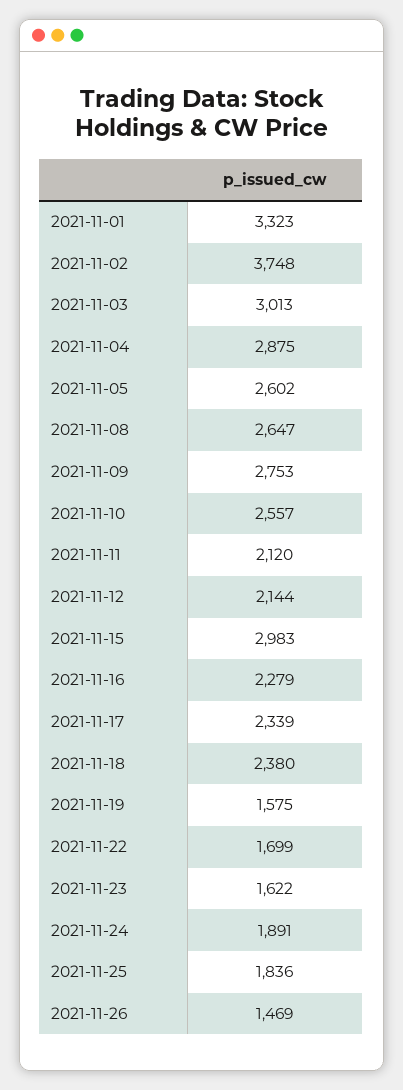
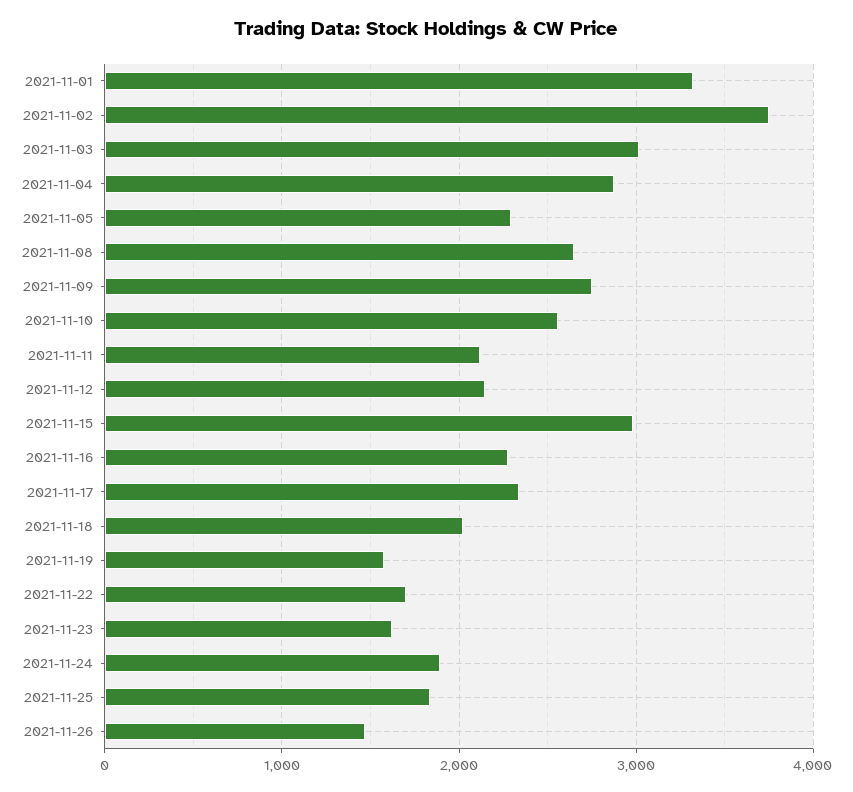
  {
    "2021-11-01": 3323,
    "2021-11-02": 3748,
    "2021-11-03": 3013,
    "2021-11-04": 2875,
-   "2021-11-05": 2602,
+   "2021-11-05": 2300,
    "2021-11-08": 2647,
    "2021-11-09": 2753,
    "2021-11-10": 2557,
    "2021-11-11": 2120,
    "2021-11-12": 2144,
    "2021-11-15": 2983,
    "2021-11-16": 2279,
    "2021-11-17": 2339,
-   "2021-11-18": 2380,
+   "2021-11-18": 2000,
    "2021-11-19": 1575,
    "2021-11-22": 1699,
    "2021-11-23": 1622,
    "2021-11-24": 1891,
    "2021-11-25": 1836,
    "2021-11-26": 1469
  }

